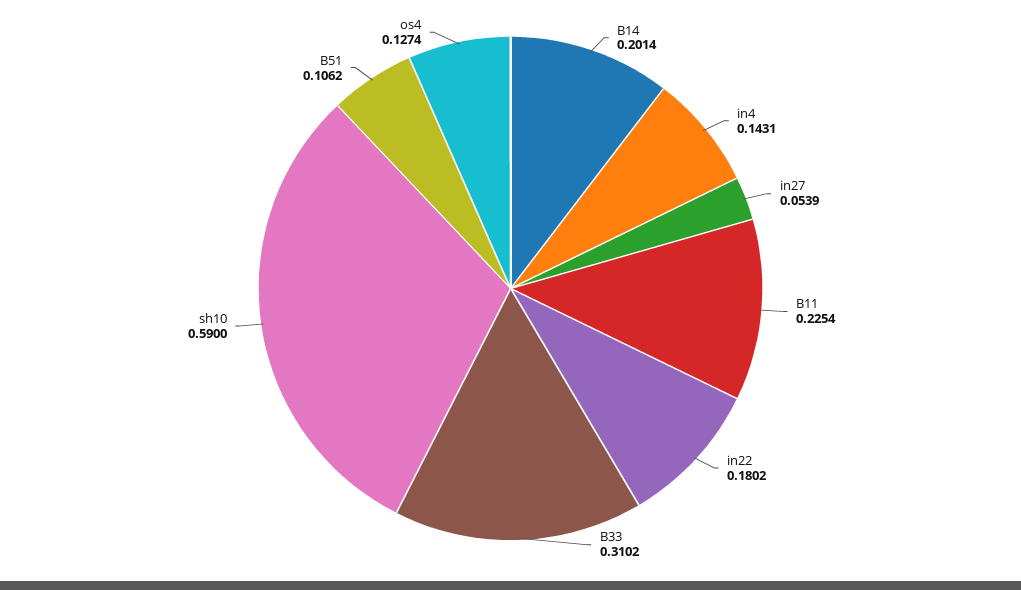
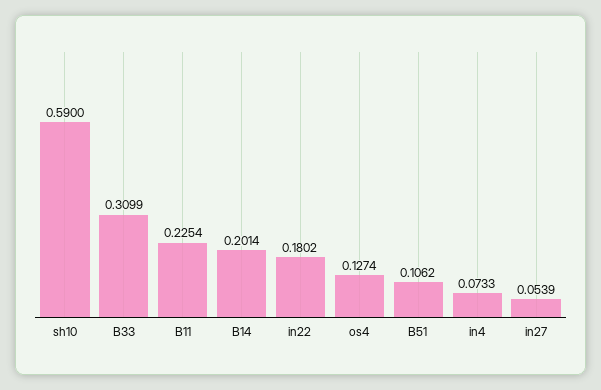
  {
    "B14": 0.2014,
-   "in4": 0.1431,
+   "in4": 0.0733,
    "in27": 0.0539,
    "B11": 0.2254,
    "in22": 0.1802,
-   "B33": 0.3102,
+   "B33": 0.3099,
    "sh10": 0.59,
    "B51": 0.1062,
    "os4": 0.1274
  }

